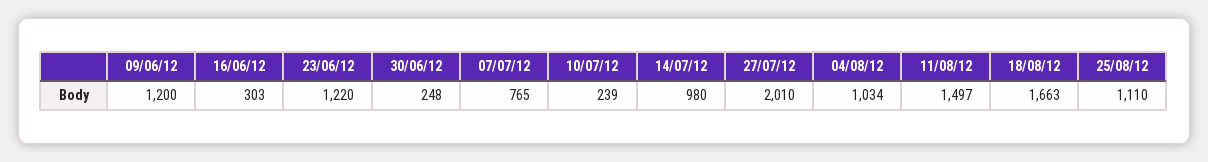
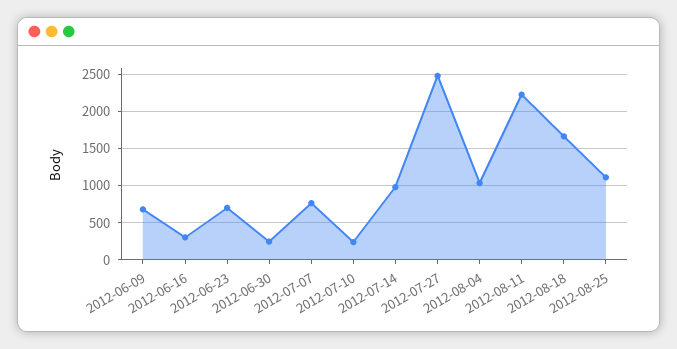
  {
-   "09/06/12": 1200,
+   "09/06/12": 700,
    "16/06/12": 303,
-   "23/06/12": 1220,
+   "23/06/12": 700,
    "30/06/12": 248,
    "07/07/12": 765,
    "10/07/12": 239,
    "14/07/12": 980,
-   "27/07/12": 2010,
+   "27/07/12": 2500,
    "04/08/12": 1034,
-   "11/08/12": 1497,
+   "11/08/12": 2200,
    "18/08/12": 1663,
    "25/08/12": 1110
  }

